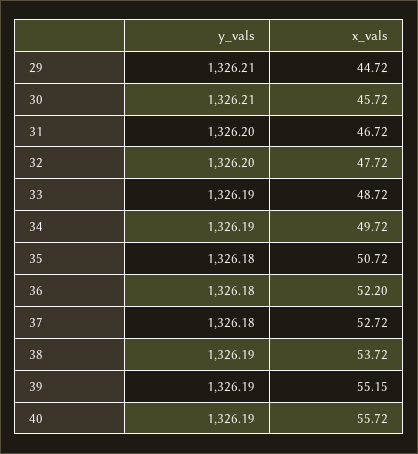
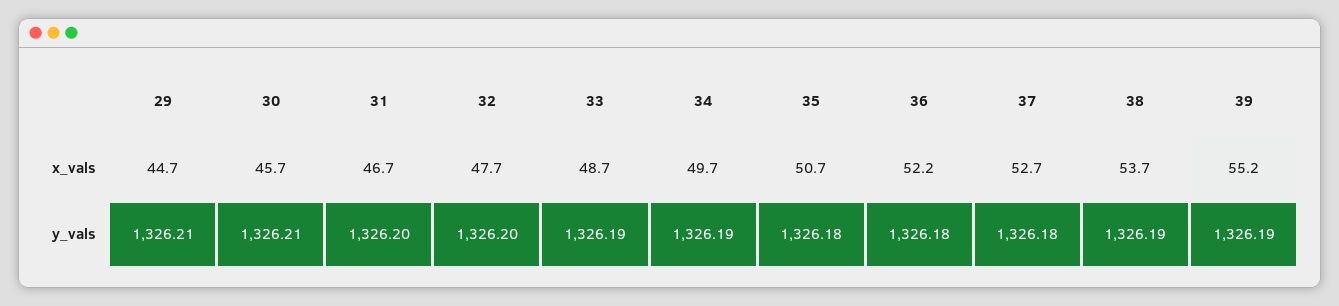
  {
    "y_vals": {
      "29": 1326.21,
      "30": 1326.21,
      "31": 1326.2,
      "32": 1326.2,
      "33": 1326.19,
      "34": 1326.19,
      "35": 1326.18,
      "36": 1326.18,
      "37": 1326.18,
      "38": 1326.19,
-     "39": 1326.19,
+     "39": 1326.19
-     "40": 1326.19
    },
    "x_vals": {
      "29": 44.72,
      "30": 45.72,
      "31": 46.72,
      "32": 47.72,
      "33": 48.72,
      "34": 49.72,
      "35": 50.72,
      "36": 52.2,
      "37": 52.72,
      "38": 53.72,
-     "39": 55.15,
+     "39": 55.15
-     "40": 55.72
    }
  }

